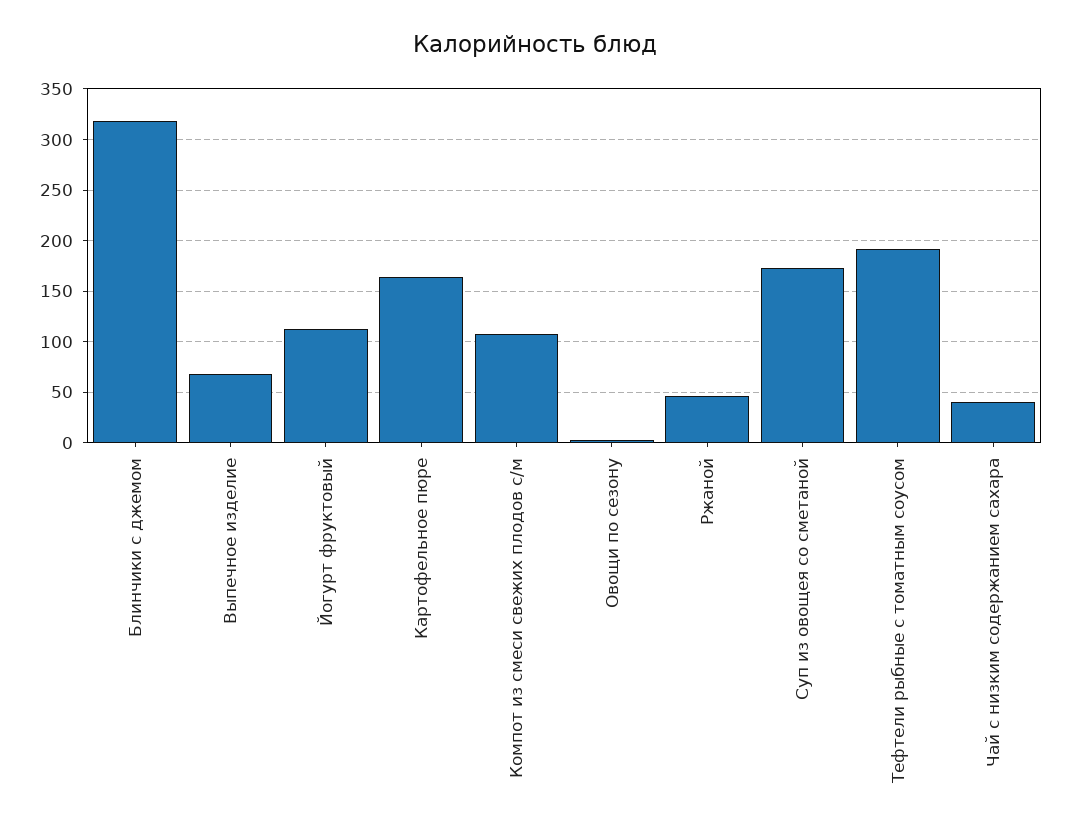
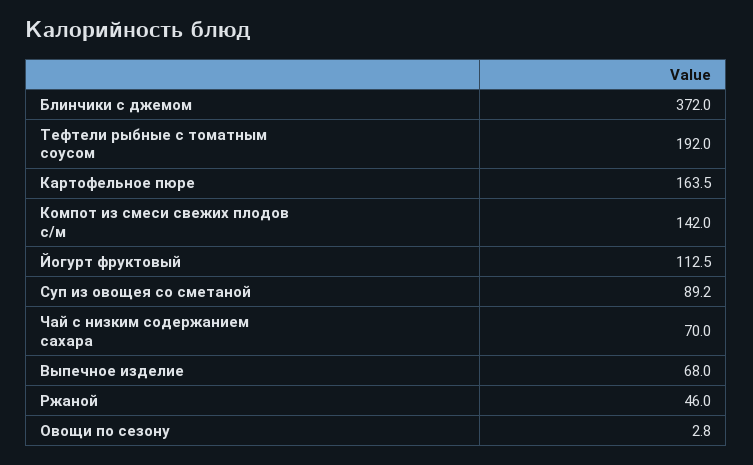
  {
-   "Блинчики с джемом": 320,
+   "Блинчики с джемом": 372,
    "Выпечное изделие": 68,
    "Йогурт фруктовый": 112.5,
    "Картофельное пюре": 163.5,
-   "Компот из смеси свежих плодов с/м": 110,
+   "Компот из смеси свежих плодов с/м": 142,
    "Овощи по сезону": 2.8,
    "Ржаной": 46,
-   "Суп из овощея со сметаной": 170,
+   "Суп из овощея со сметаной": 89.2,
    "Тефтели рыбные с томатным соусом": 192,
-   "Чай с низким содержанием сахара": 40
+   "Чай с низким содержанием сахара": 70
  }

